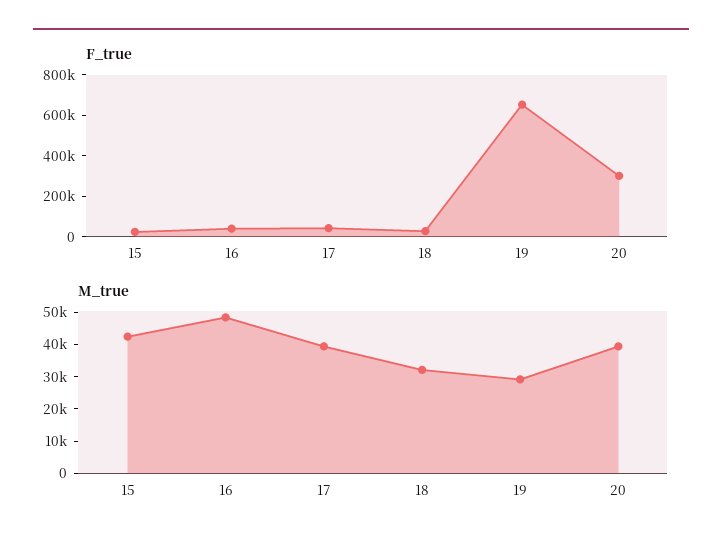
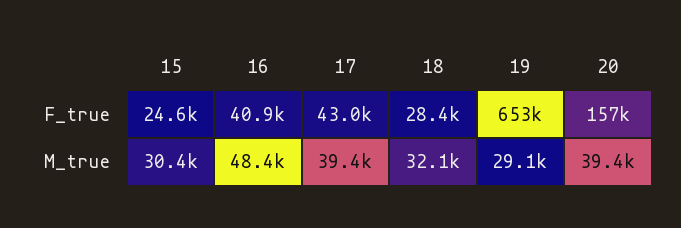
  {
    "F_true": {
      "15": 24600,
      "16": 40900,
      "17": 43000,
      "18": 28400,
      "19": 653000,
-     "20": 300000
+     "20": 157000
    },
    "M_true": {
-     "15": 42500,
+     "15": 30400,
      "16": 48400,
      "17": 39400,
      "18": 32100,
      "19": 29100,
      "20": 39400
    }
  }

